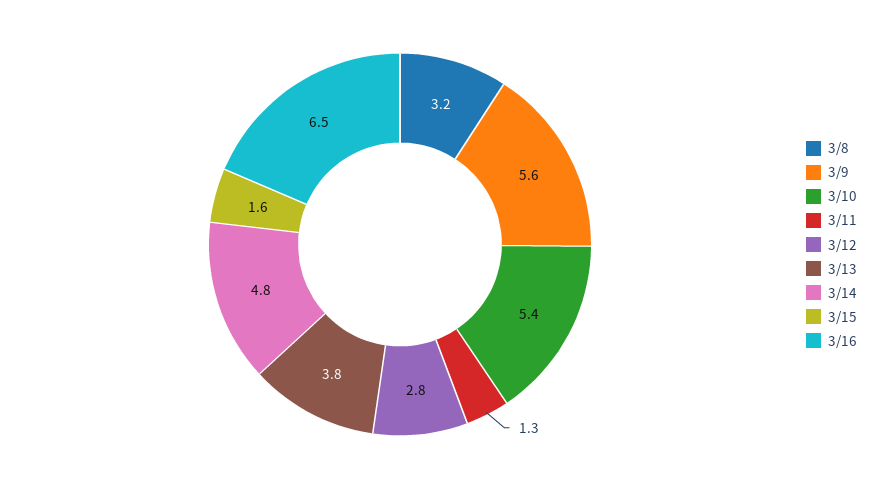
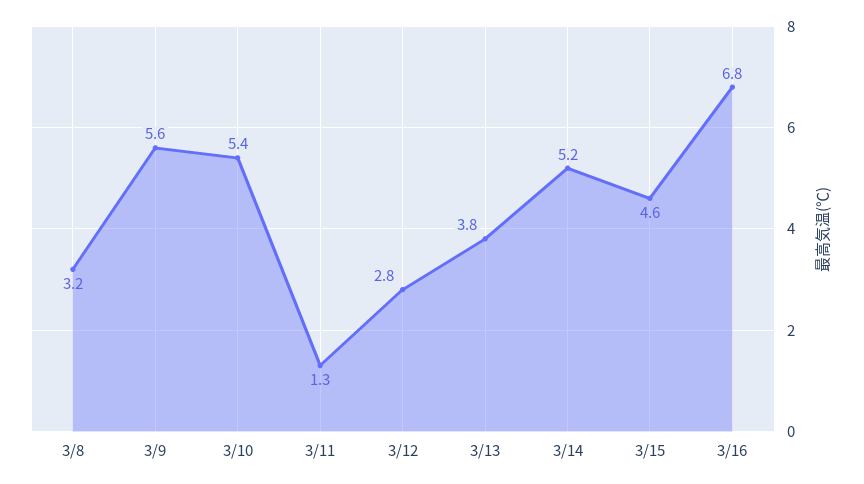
  {
    "3/8": 3.2,
    "3/9": 5.6,
    "3/10": 5.4,
    "3/11": 1.3,
    "3/12": 2.8,
    "3/13": 3.8,
-   "3/14": 4.8,
+   "3/14": 5.2,
-   "3/15": 1.6,
+   "3/15": 4.6,
-   "3/16": 6.5
+   "3/16": 6.8
  }

